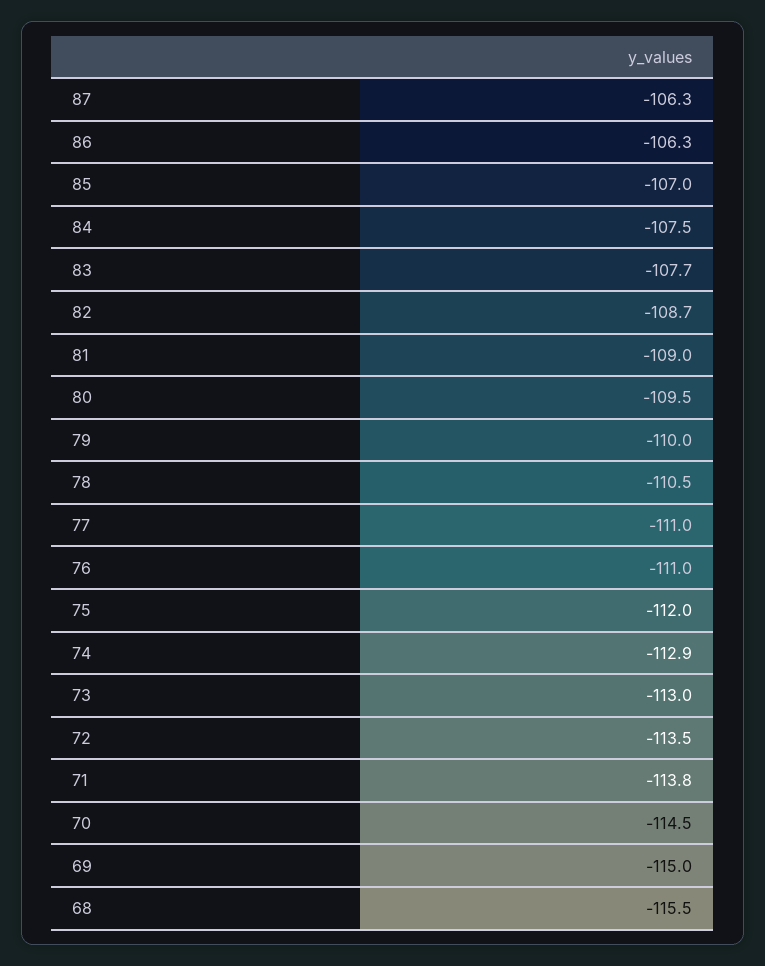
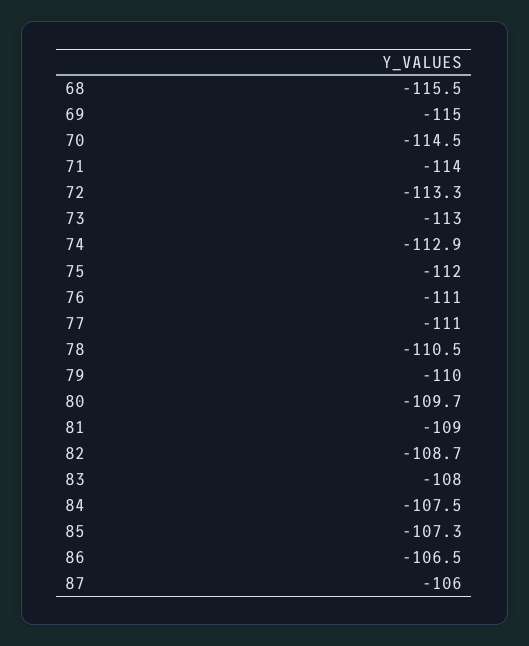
  {
-   "87": -106.3,
+   "87": -106,
-   "86": -106.3,
+   "86": -106.5,
-   "85": -107,
+   "85": -107.3,
    "84": -107.5,
-   "83": -107.7,
+   "83": -108,
    "82": -108.7,
    "81": -109,
-   "80": -109.5,
+   "80": -109.7,
    "79": -110,
    "78": -110.5,
    "77": -111,
    "76": -111,
    "75": -112,
    "74": -112.9,
    "73": -113,
-   "72": -113.5,
+   "72": -113.3,
-   "71": -113.8,
+   "71": -114,
    "70": -114.5,
    "69": -115,
    "68": -115.5
  }

